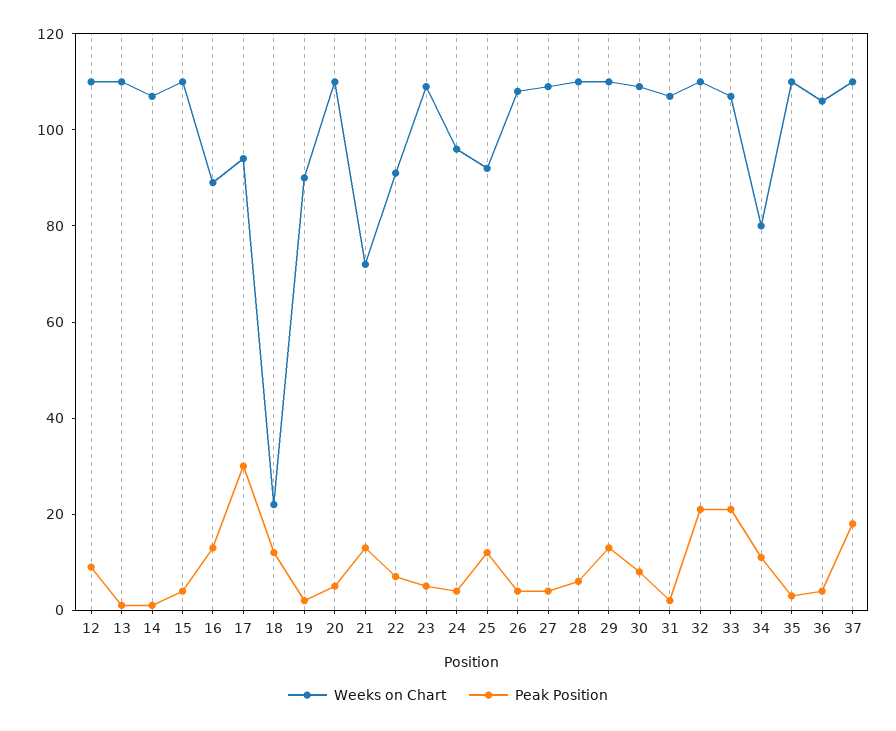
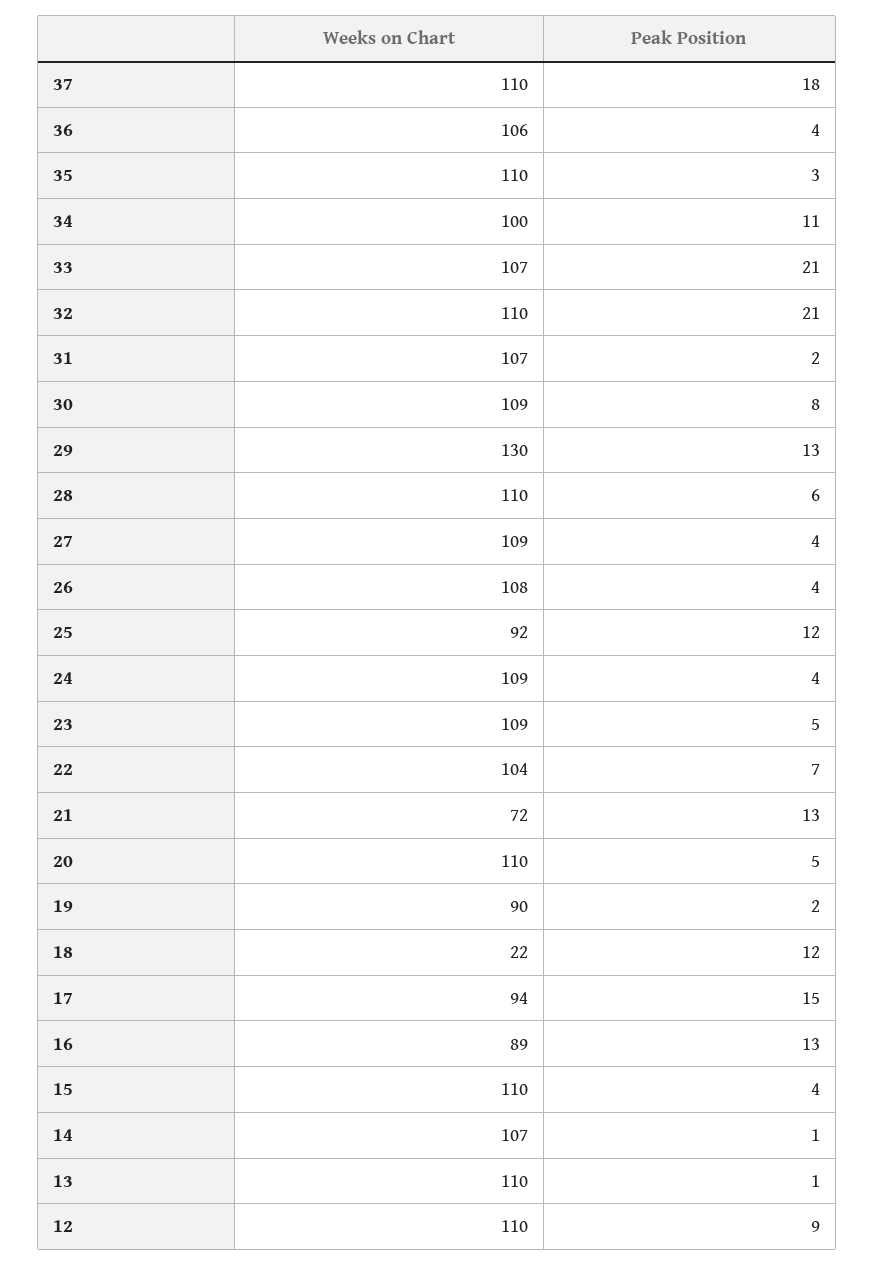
  {
    "Weeks on Chart": {
      "12": 110,
      "13": 110,
      "14": 107,
      "15": 110,
      "16": 89,
      "17": 94,
      "18": 22,
      "19": 90,
      "20": 110,
      "21": 72,
-     "22": 90,
+     "22": 104,
      "23": 109,
-     "24": 95,
+     "24": 109,
      "25": 92,
      "26": 108,
      "27": 109,
      "28": 110,
-     "29": 110,
+     "29": 130,
      "30": 109,
      "31": 107,
      "32": 110,
      "33": 107,
-     "34": 80,
+     "34": 100,
      "35": 110,
      "36": 106,
      "37": 110
    },
    "Peak Position": {
      "12": 9,
      "13": 1,
      "14": 1,
      "15": 4,
      "16": 13,
-     "17": 30,
+     "17": 15,
      "18": 12,
      "19": 2,
      "20": 5,
      "21": 13,
      "22": 7,
      "23": 5,
      "24": 4,
      "25": 12,
      "26": 4,
      "27": 4,
      "28": 6,
      "29": 13,
      "30": 8,
      "31": 2,
      "32": 21,
      "33": 21,
      "34": 11,
      "35": 3,
      "36": 4,
      "37": 18
    }
  }

